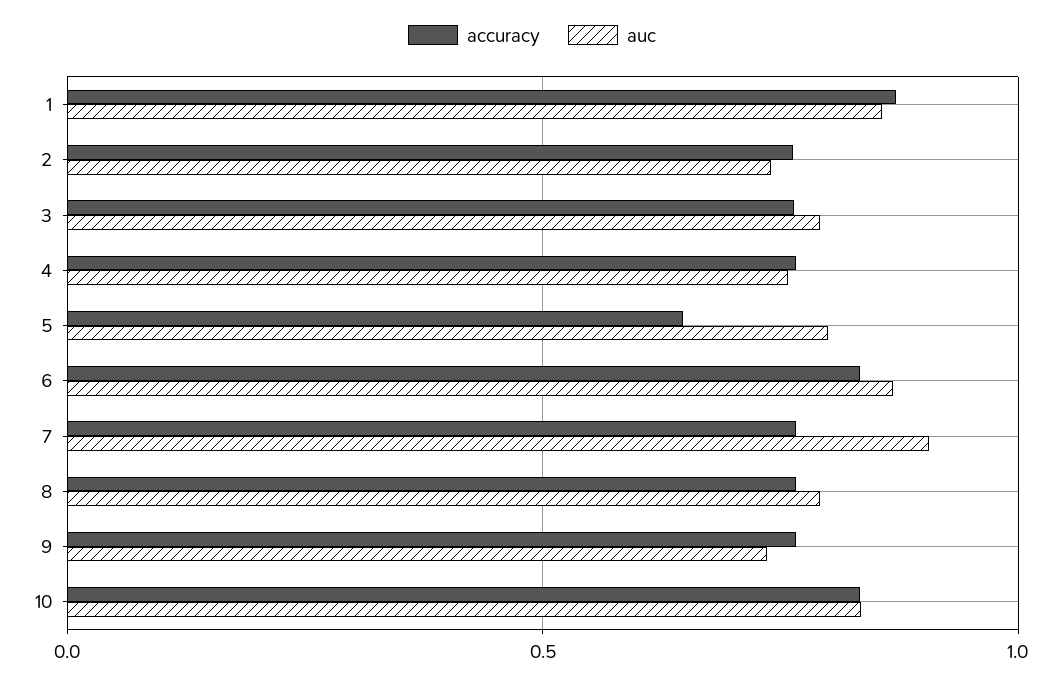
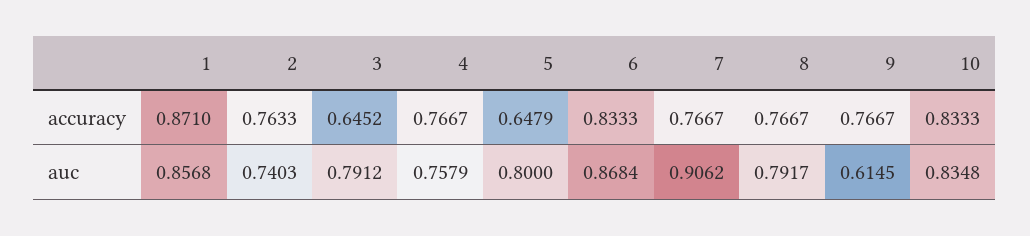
  {
    "accuracy": {
      "1": 0.871,
      "2": 0.7633,
-     "3": 0.75,
+     "3": 0.6452,
      "4": 0.7667,
      "5": 0.6479,
      "6": 0.8333,
      "7": 0.7667,
      "8": 0.7667,
      "9": 0.7667,
      "10": 0.8333
    },
    "auc": {
      "1": 0.8568,
      "2": 0.7403,
      "3": 0.7912,
      "4": 0.7579,
      "5": 0.8,
      "6": 0.8684,
      "7": 0.9062,
      "8": 0.7917,
-     "9": 0.75,
+     "9": 0.6145,
      "10": 0.8348
    }
  }

